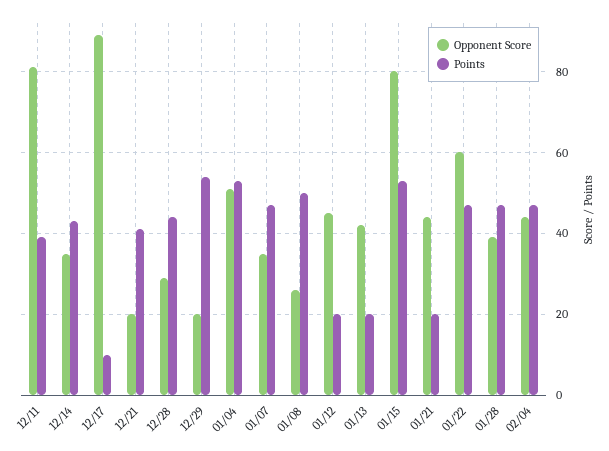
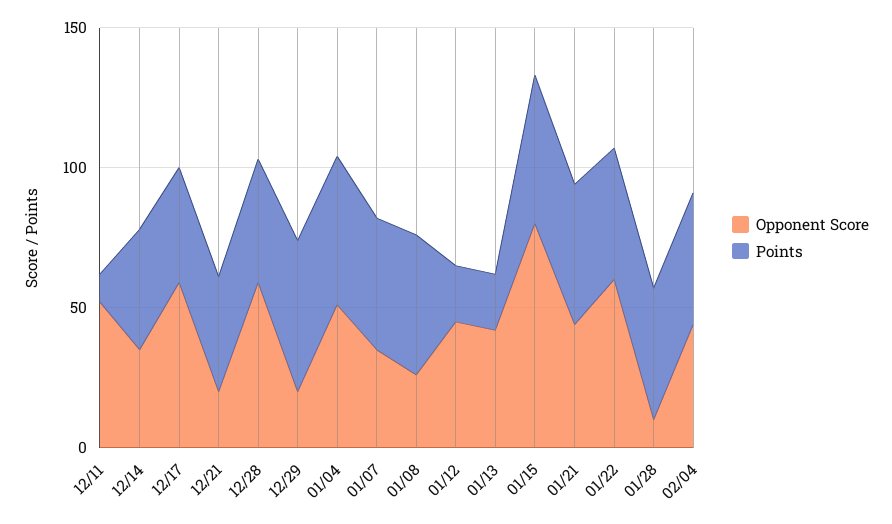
  {
    "Opponent Score": {
-     "12/11": 80,
+     "12/11": 50,
      "12/14": 35,
-     "12/17": 90,
+     "12/17": 60,
      "12/21": 20,
-     "12/28": 30,
+     "12/28": 60,
      "12/29": 20,
      "01/04": 50,
      "01/07": 35,
      "01/08": 25,
      "01/12": 45,
      "01/13": 40,
      "01/15": 80,
      "01/21": 45,
      "01/22": 60,
-     "01/28": 40,
+     "01/28": 10,
      "02/04": 45
    },
    "Points": {
-     "12/11": 40,
+     "12/11": 10,
      "12/14": 45,
-     "12/17": 10,
+     "12/17": 40,
      "12/21": 40,
      "12/28": 45,
      "12/29": 55,
      "01/04": 55,
      "01/07": 45,
      "01/08": 50,
      "01/12": 20,
      "01/13": 20,
      "01/15": 55,
-     "01/21": 20,
+     "01/21": 50,
      "01/22": 45,
      "01/28": 45,
      "02/04": 45
    }
  }

